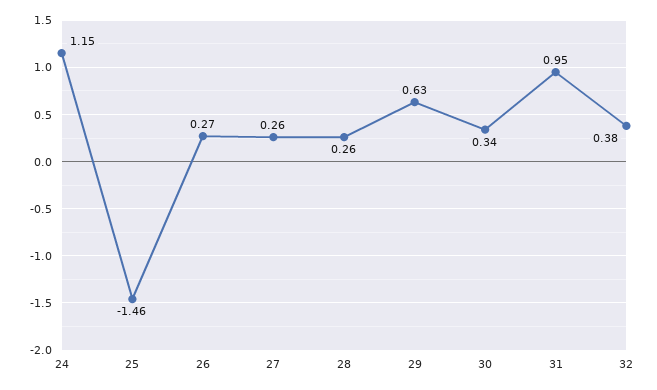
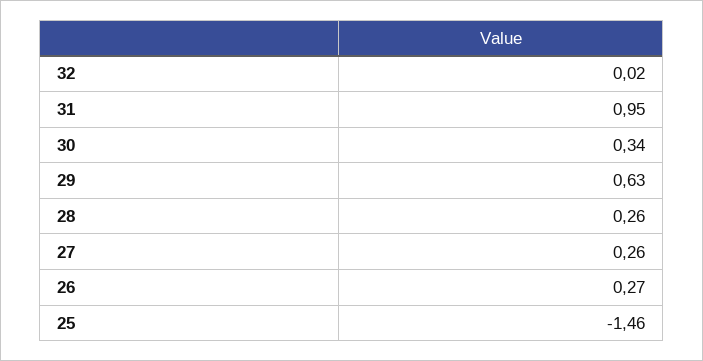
  {
-   "24": 1.15,
    "25": -1.46,
    "26": 0.27,
    "27": 0.26,
    "28": 0.26,
    "29": 0.63,
    "30": 0.34,
    "31": 0.95,
-   "32": 0.38
+   "32": 0.02
  }

